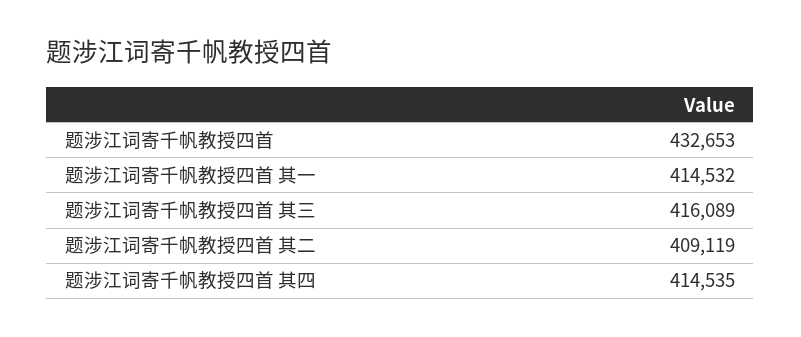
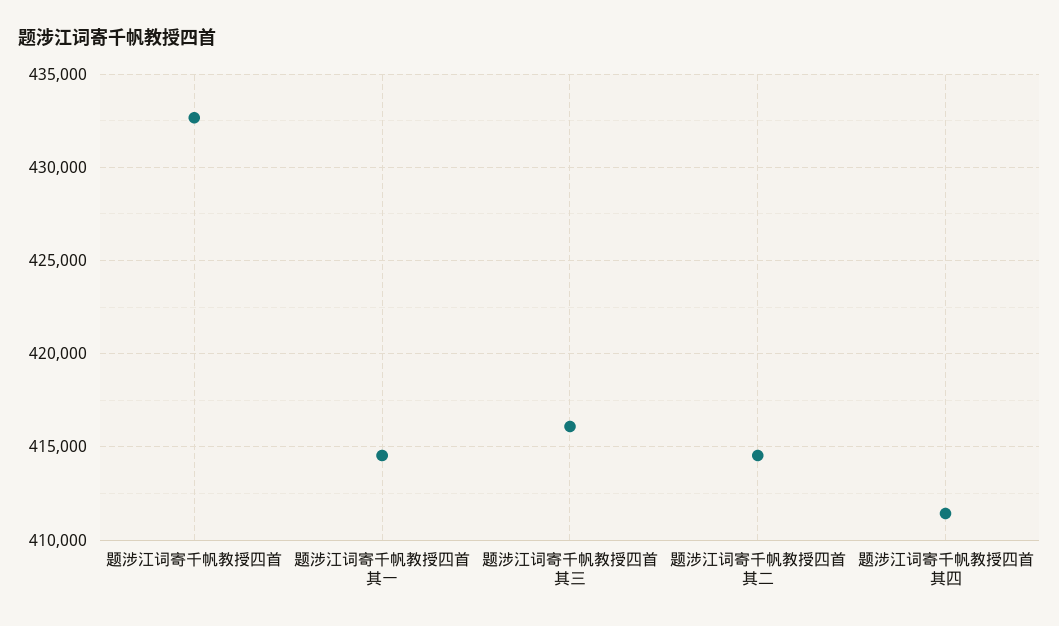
  {
    "题涉江词寄千帆教授四首": 432653,
    "题涉江词寄千帆教授四首 其一": 414532,
    "题涉江词寄千帆教授四首 其三": 416089,
-   "题涉江词寄千帆教授四首 其二": 409119,
+   "题涉江词寄千帆教授四首 其二": 414500,
-   "题涉江词寄千帆教授四首 其四": 414535
+   "题涉江词寄千帆教授四首 其四": 411500
  }

